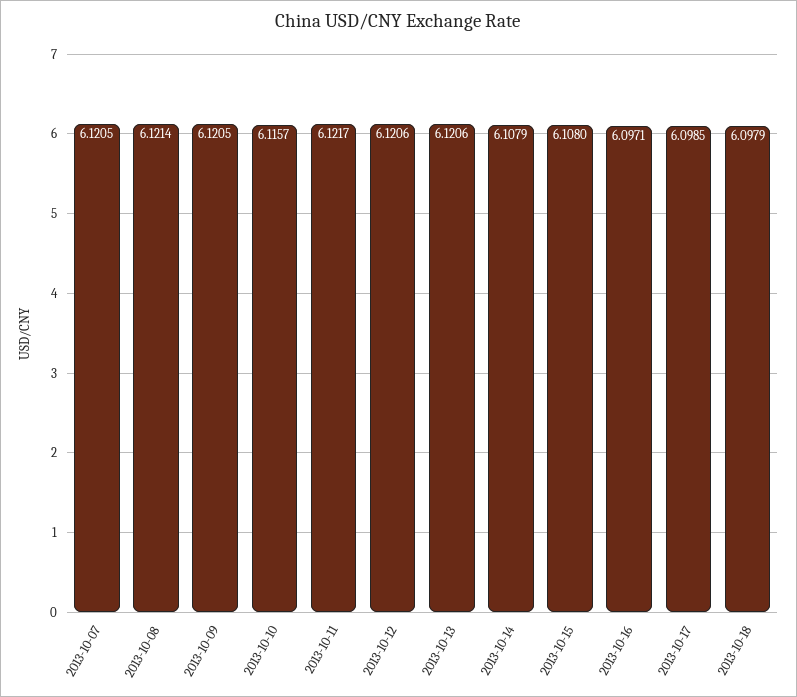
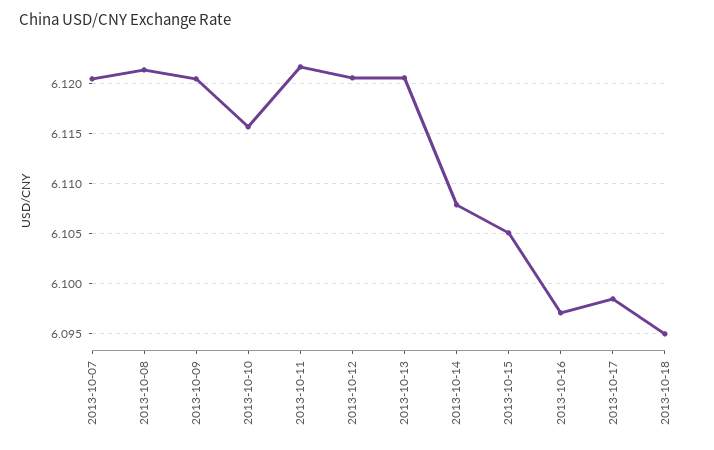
  {
    "2013-10-07": 6.1205,
    "2013-10-08": 6.1214,
    "2013-10-09": 6.1205,
    "2013-10-10": 6.1157,
    "2013-10-11": 6.1217,
    "2013-10-12": 6.1206,
    "2013-10-13": 6.1206,
    "2013-10-14": 6.1079,
-   "2013-10-15": 6.108,
+   "2013-10-15": 6.105,
    "2013-10-16": 6.0971,
    "2013-10-17": 6.0985,
-   "2013-10-18": 6.0979
+   "2013-10-18": 6.095
  }

